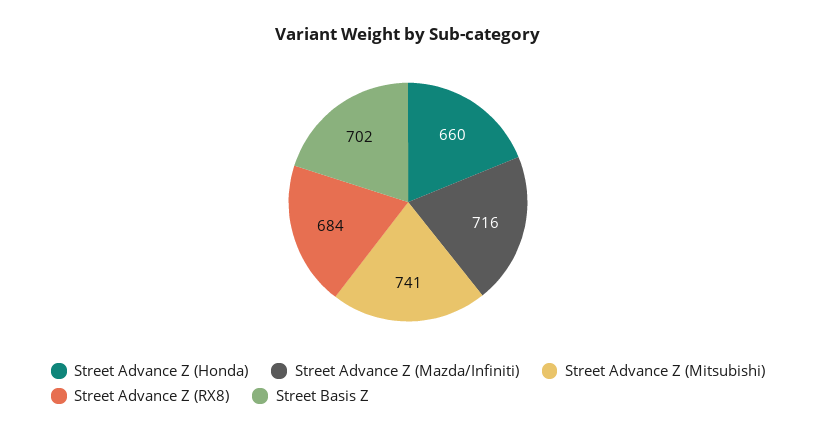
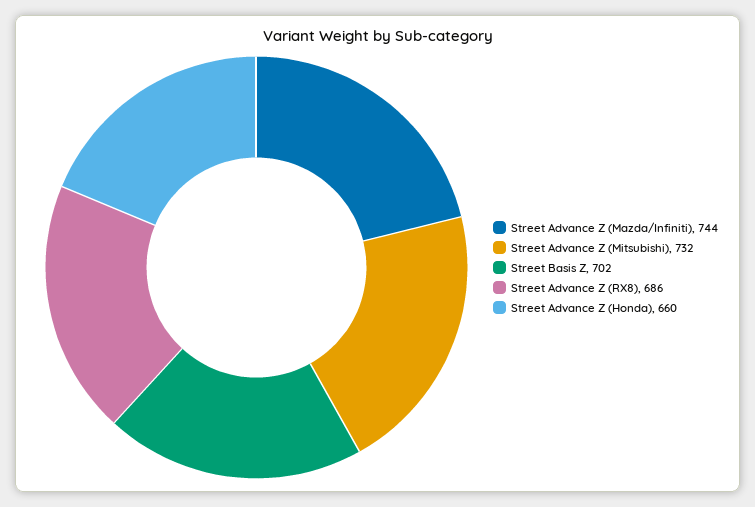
  {
    "Street Advance Z (Honda)": 660,
-   "Street Advance Z (Mazda/Infiniti)": 716,
+   "Street Advance Z (Mazda/Infiniti)": 744,
-   "Street Advance Z (Mitsubishi)": 741,
+   "Street Advance Z (Mitsubishi)": 732,
-   "Street Advance Z (RX8)": 684,
+   "Street Advance Z (RX8)": 686,
    "Street Basis Z": 702
  }

